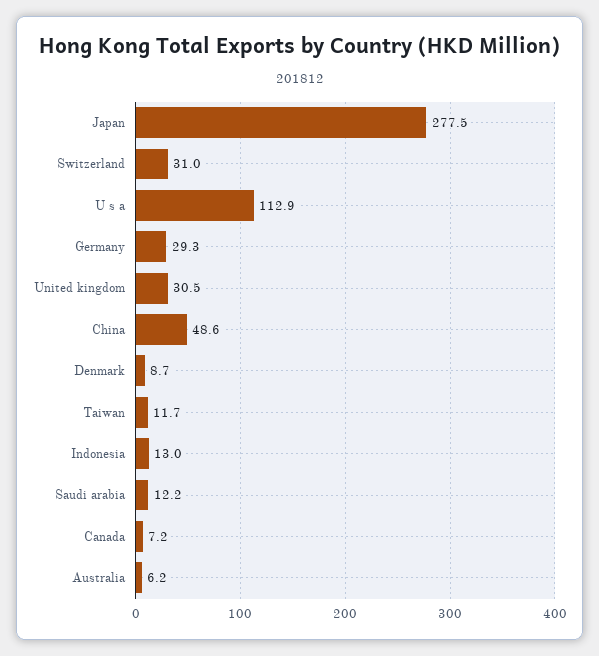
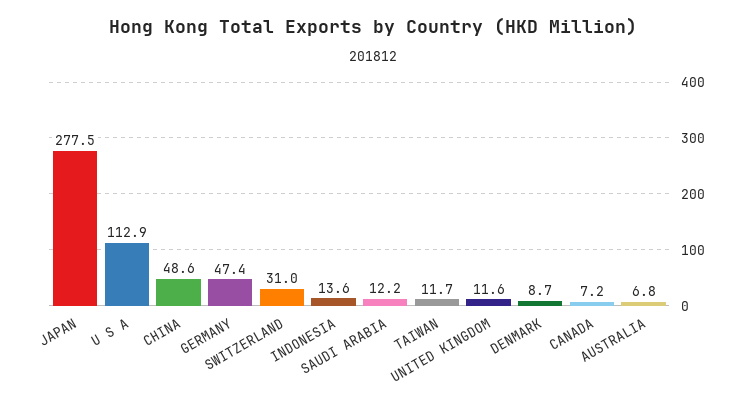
  {
    "Japan": 277.5,
    "Switzerland": 31,
    "U s a": 112.9,
-   "Germany": 29.3,
+   "Germany": 47.4,
-   "United kingdom": 30.5,
+   "United kingdom": 11.6,
    "China": 48.6,
    "Denmark": 8.7,
    "Taiwan": 11.7,
-   "Indonesia": 13,
+   "Indonesia": 13.6,
    "Saudi arabia": 12.2,
    "Canada": 7.2,
-   "Australia": 6.2
+   "Australia": 6.8
  }

